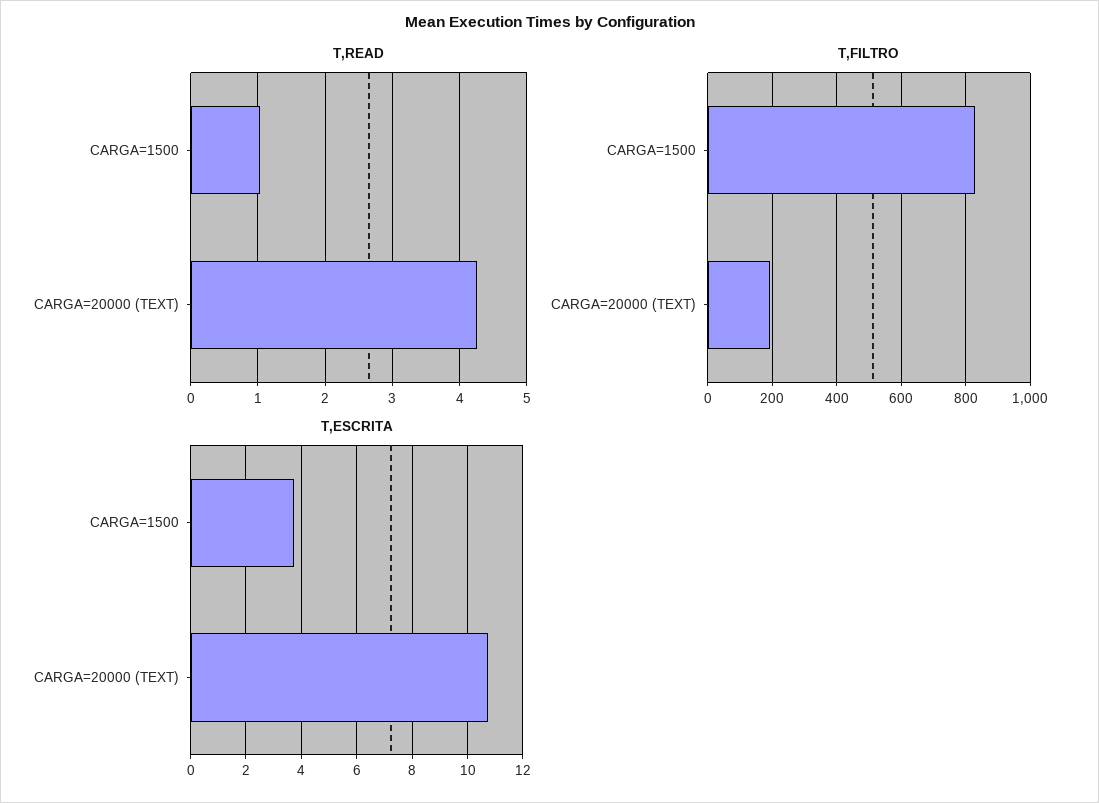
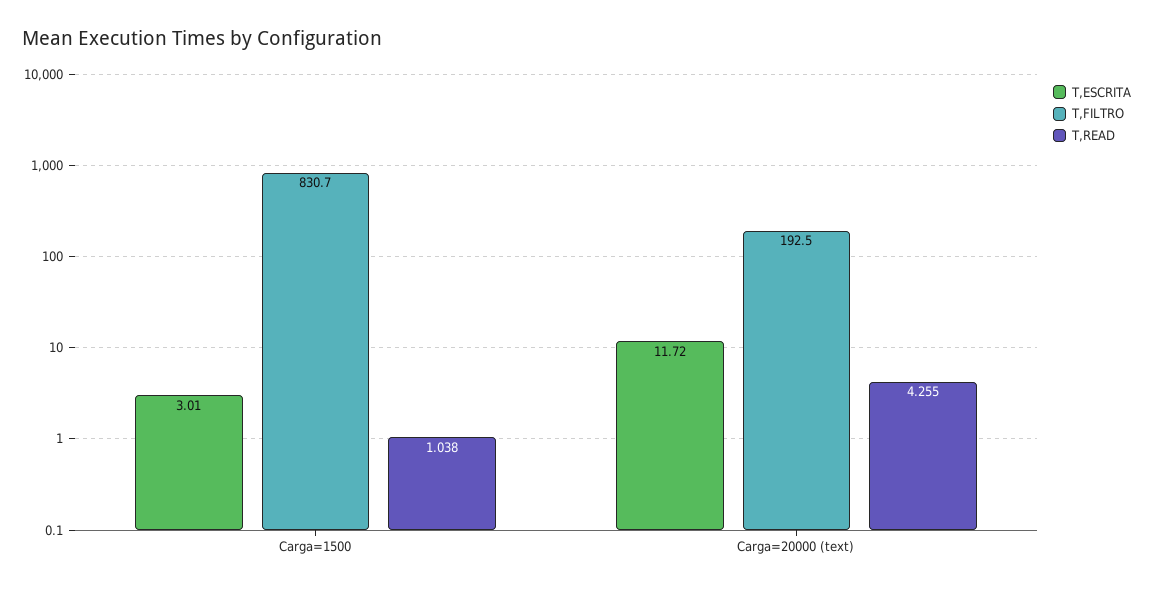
  {
    "T,READ": {
      "CARGA=1500": 1.038,
      "CARGA=20000 (TEXT)": 4.255
    },
    "T,FILTRO": {
      "CARGA=1500": 830.7,
      "CARGA=20000 (TEXT)": 192.5
    },
    "T,ESCRITA": {
-     "CARGA=1500": 3.75,
+     "CARGA=1500": 3.01,
-     "CARGA=20000 (TEXT)": 10.75
+     "CARGA=20000 (TEXT)": 11.72
    }
  }

